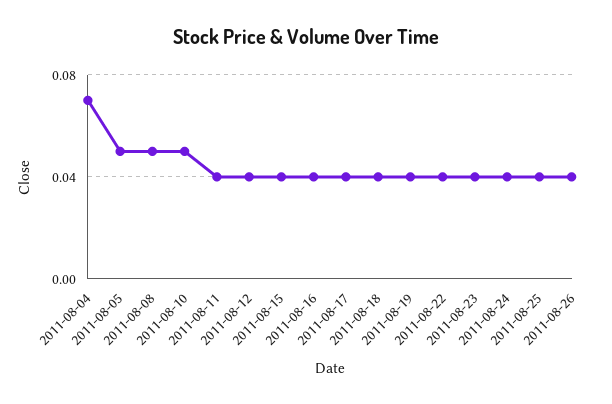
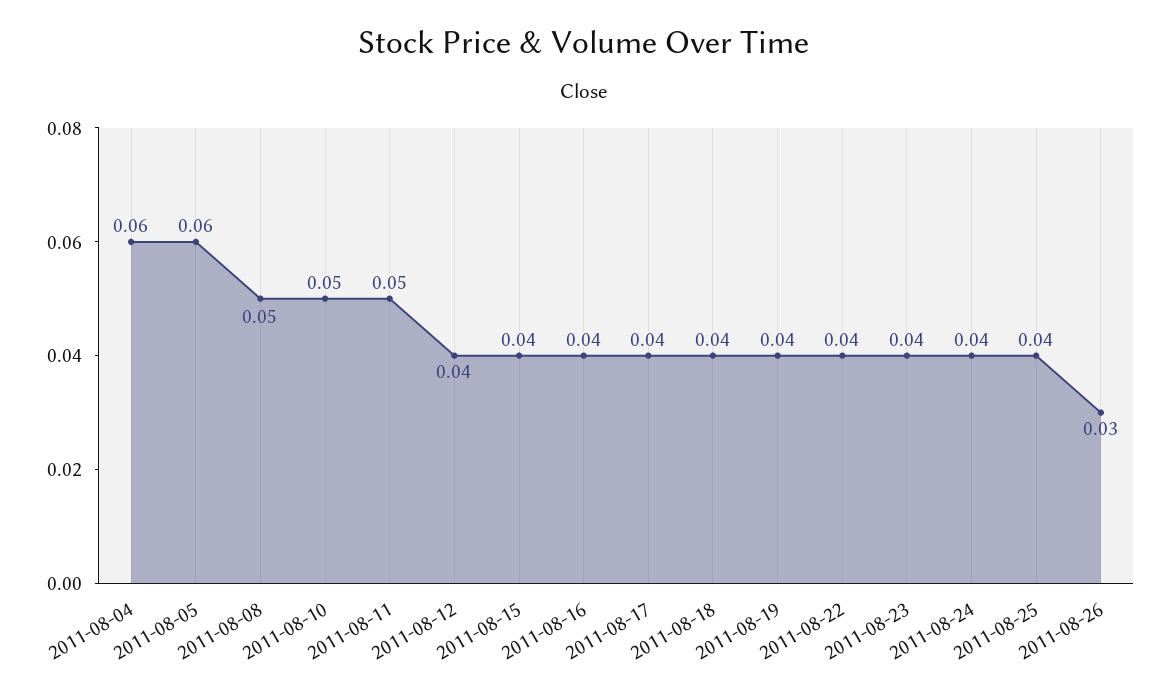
  {
-   "2011-08-04": 0.07,
+   "2011-08-04": 0.06,
-   "2011-08-05": 0.05,
+   "2011-08-05": 0.06,
    "2011-08-08": 0.05,
    "2011-08-10": 0.05,
-   "2011-08-11": 0.04,
+   "2011-08-11": 0.05,
    "2011-08-12": 0.04,
    "2011-08-15": 0.04,
    "2011-08-16": 0.04,
    "2011-08-17": 0.04,
    "2011-08-18": 0.04,
    "2011-08-19": 0.04,
    "2011-08-22": 0.04,
    "2011-08-23": 0.04,
    "2011-08-24": 0.04,
    "2011-08-25": 0.04,
-   "2011-08-26": 0.04
+   "2011-08-26": 0.03
  }

